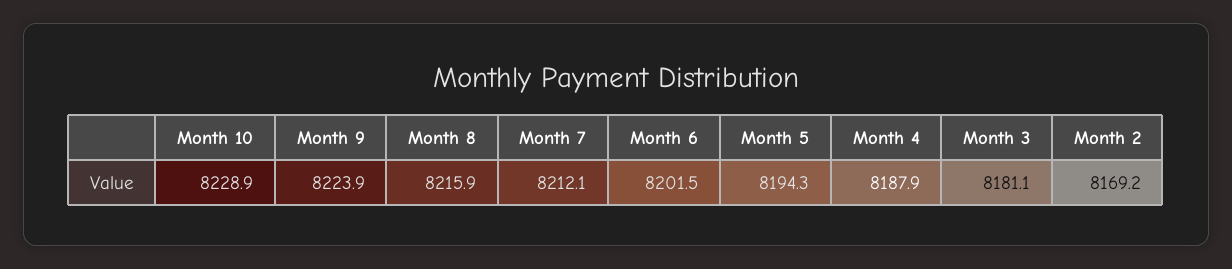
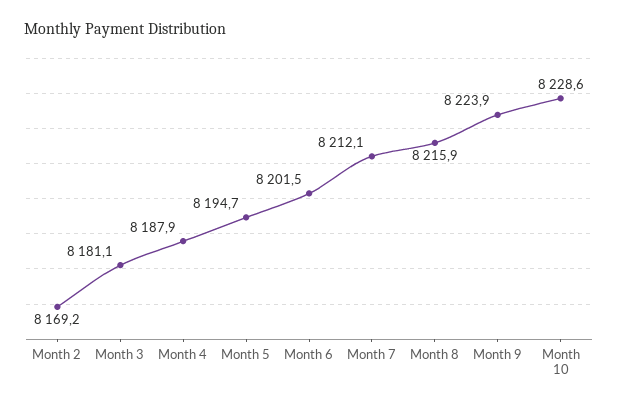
  {
-   "Month 10": 8228.9,
+   "Month 10": 8228.6,
    "Month 9": 8223.9,
    "Month 8": 8215.9,
    "Month 7": 8212.1,
    "Month 6": 8201.5,
-   "Month 5": 8194.3,
+   "Month 5": 8194.7,
    "Month 4": 8187.9,
    "Month 3": 8181.1,
    "Month 2": 8169.2
  }

